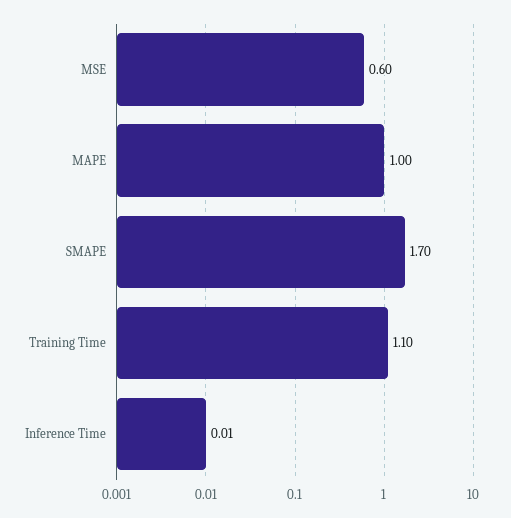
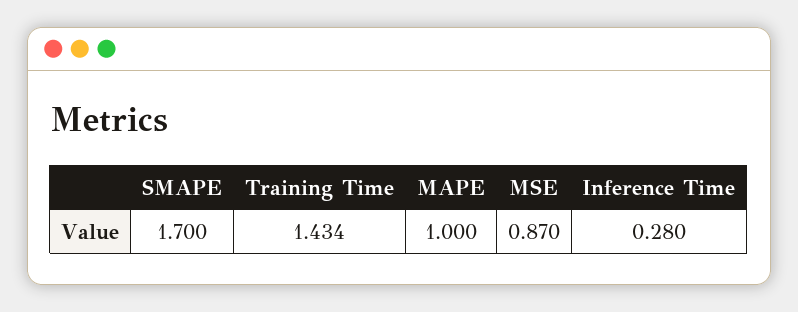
  {
-   "MSE": 0.6,
+   "MSE": 0.87,
    "MAPE": 1,
    "SMAPE": 1.7,
-   "Training Time": 1.1,
+   "Training Time": 1.434,
-   "Inference Time": 0.01
+   "Inference Time": 0.28
  }

